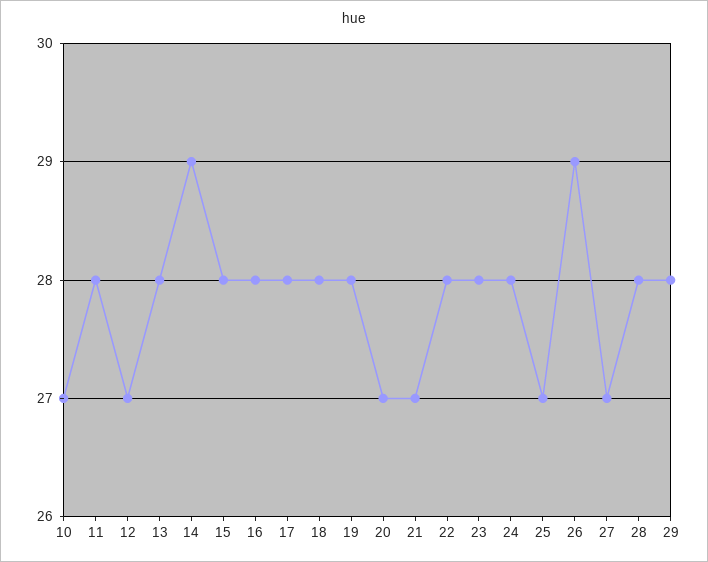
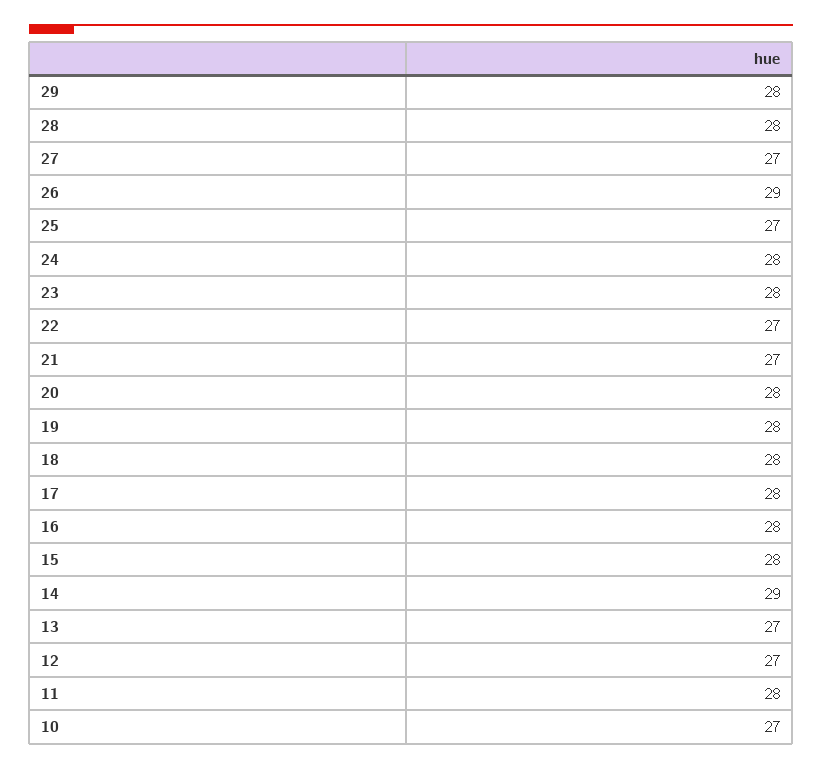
  {
    "10": 27,
    "11": 28,
    "12": 27,
-   "13": 28,
+   "13": 27,
    "14": 29,
    "15": 28,
    "16": 28,
    "17": 28,
    "18": 28,
    "19": 28,
-   "20": 27,
+   "20": 28,
    "21": 27,
-   "22": 28,
+   "22": 27,
    "23": 28,
    "24": 28,
    "25": 27,
    "26": 29,
    "27": 27,
    "28": 28,
    "29": 28
  }

